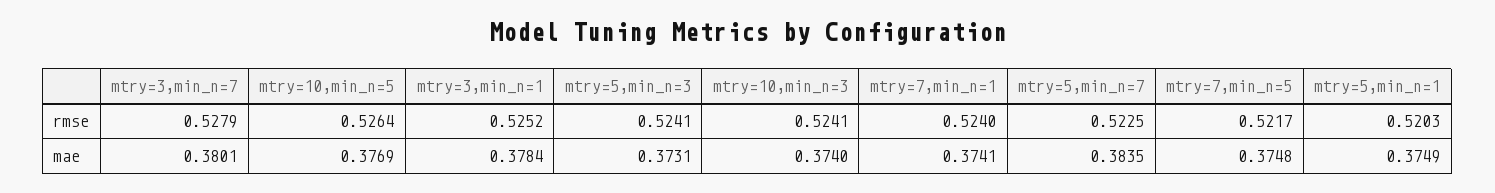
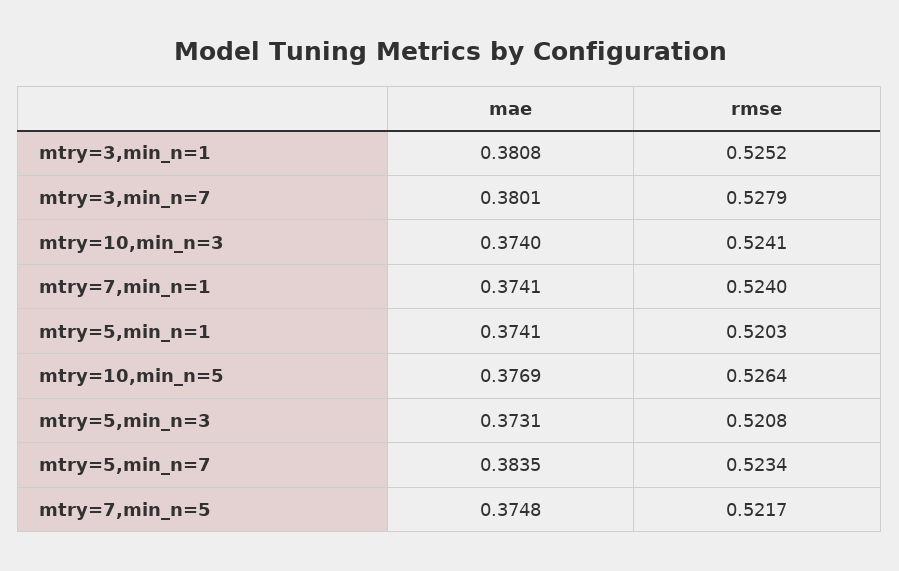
  {
    "mtry=3,min_n=7": {
      "rmse": 0.5279,
      "mae": 0.3801
    },
    "mtry=10,min_n=5": {
      "rmse": 0.5264,
      "mae": 0.3769
    },
    "mtry=3,min_n=1": {
      "rmse": 0.5252,
-     "mae": 0.3784
+     "mae": 0.3808
    },
    "mtry=5,min_n=3": {
-     "rmse": 0.5241,
+     "rmse": 0.5208,
      "mae": 0.3731
    },
    "mtry=10,min_n=3": {
      "rmse": 0.5241,
      "mae": 0.374
    },
    "mtry=7,min_n=1": {
      "rmse": 0.524,
      "mae": 0.3741
    },
    "mtry=5,min_n=7": {
-     "rmse": 0.5225,
+     "rmse": 0.5234,
      "mae": 0.3835
    },
    "mtry=7,min_n=5": {
      "rmse": 0.5217,
      "mae": 0.3748
    },
    "mtry=5,min_n=1": {
      "rmse": 0.5203,
-     "mae": 0.3749
+     "mae": 0.3741
    }
  }

